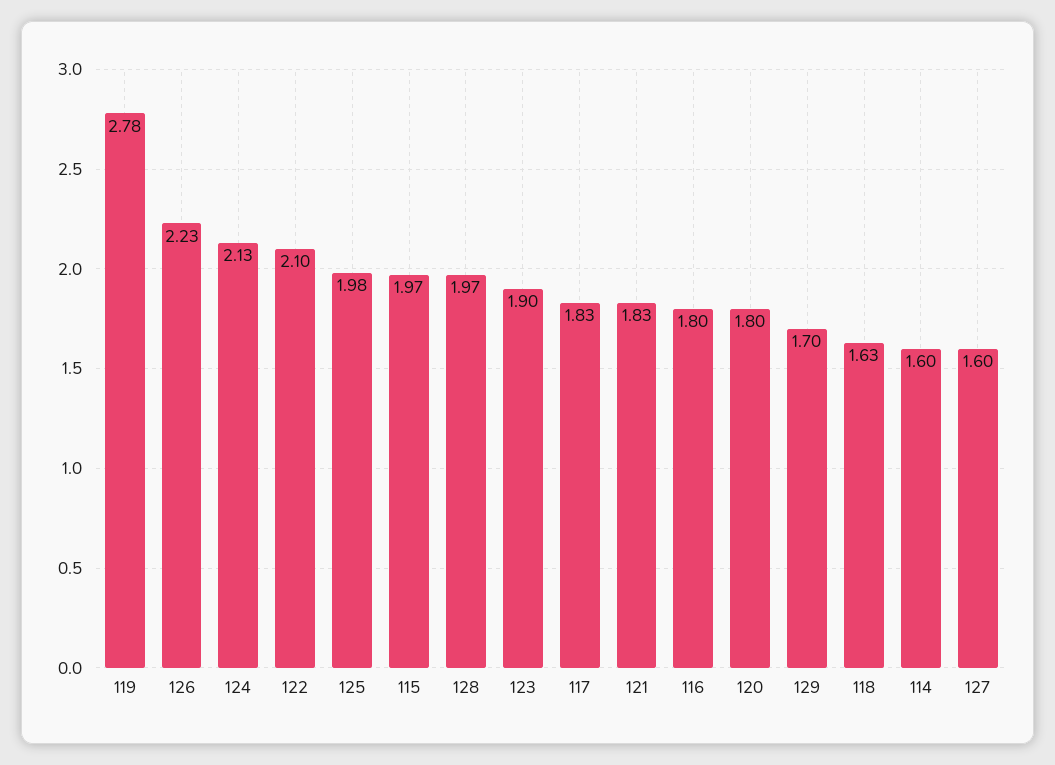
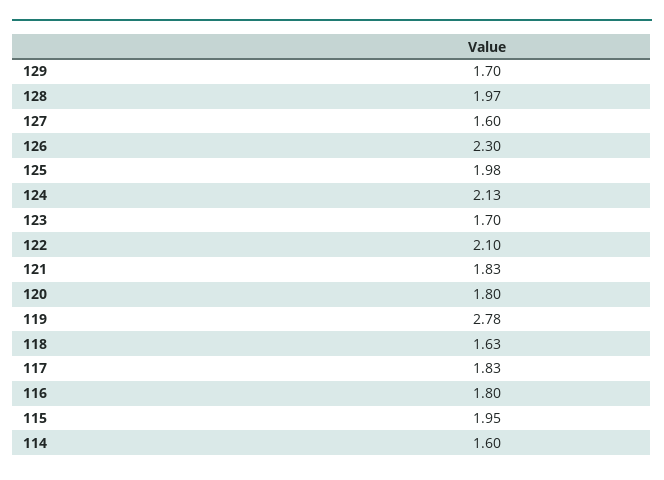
  {
    "119": 2.78,
-   "126": 2.23,
+   "126": 2.3,
    "124": 2.13,
    "122": 2.1,
    "125": 1.98,
-   "115": 1.97,
+   "115": 1.95,
    "128": 1.97,
-   "123": 1.9,
+   "123": 1.7,
    "117": 1.83,
    "121": 1.83,
    "116": 1.8,
    "120": 1.8,
    "129": 1.7,
    "118": 1.63,
    "114": 1.6,
    "127": 1.6
  }

